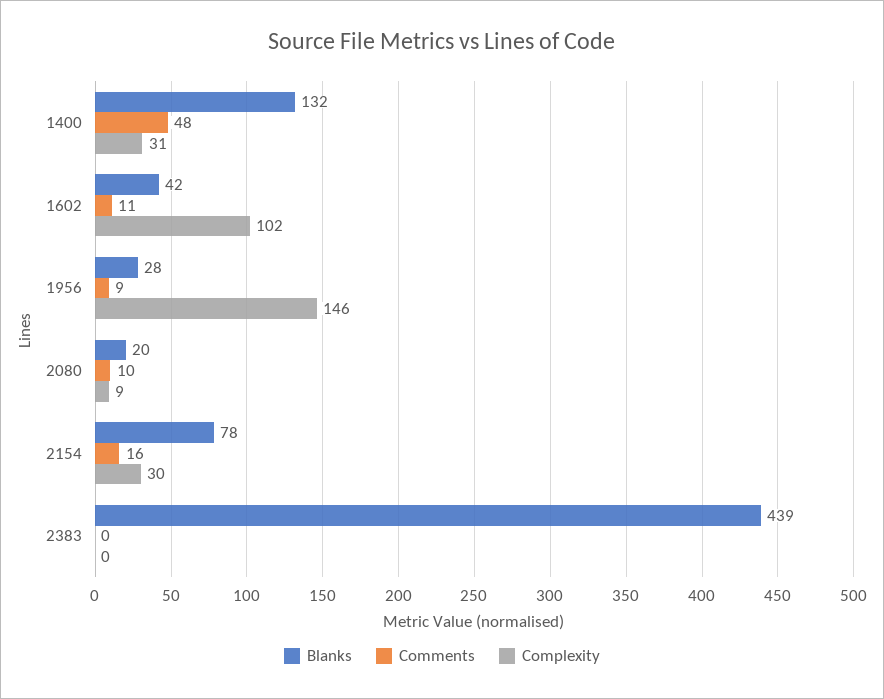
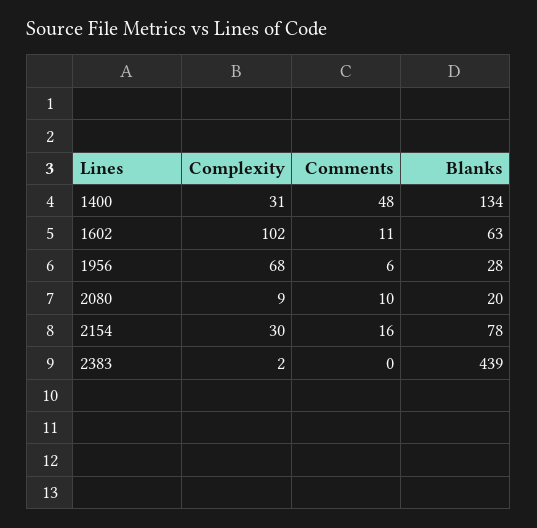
  {
    "Blanks": {
-     "1400": 132,
+     "1400": 134,
-     "1602": 42,
+     "1602": 63,
      "1956": 28,
      "2080": 20,
      "2154": 78,
      "2383": 439
    },
    "Comments": {
      "1400": 48,
      "1602": 11,
-     "1956": 9,
+     "1956": 6,
      "2080": 10,
      "2154": 16,
      "2383": 0
    },
    "Complexity": {
      "1400": 31,
      "1602": 102,
-     "1956": 146,
+     "1956": 68,
      "2080": 9,
      "2154": 30,
-     "2383": 0
+     "2383": 2
    }
  }

